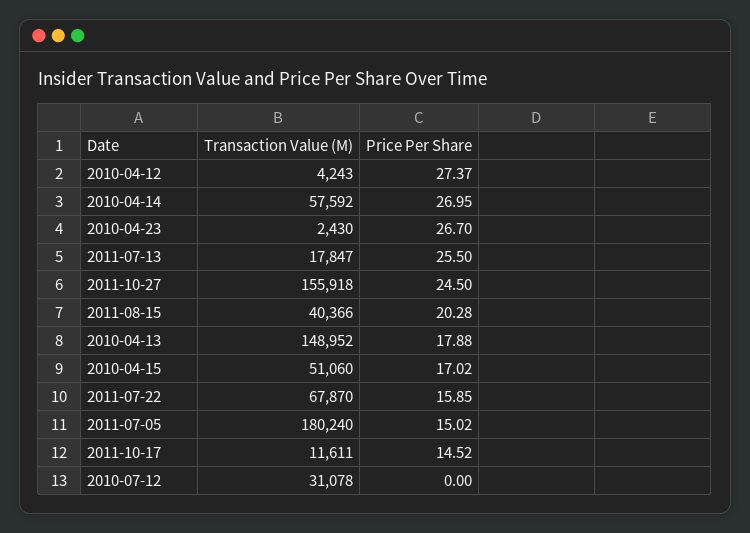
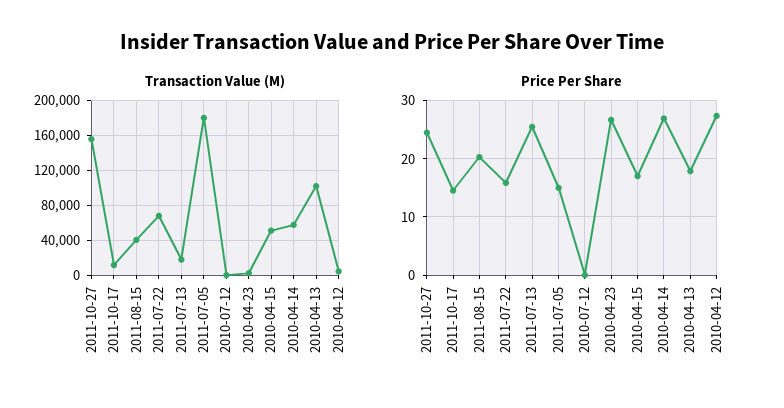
  {
    "Transaction Value (M)": {
      "2010-04-12": 4243,
      "2010-04-14": 57592,
      "2010-04-23": 2430,
      "2011-07-13": 17847,
      "2011-10-27": 155918,
      "2011-08-15": 40366,
-     "2010-04-13": 148952,
+     "2010-04-13": 100000,
      "2010-04-15": 51060,
      "2011-07-22": 67870,
      "2011-07-05": 180240,
      "2011-10-17": 11611,
-     "2010-07-12": 31078
+     "2010-07-12": 0
    },
    "Price Per Share": {
      "2010-04-12": 27.37,
      "2010-04-14": 26.95,
      "2010-04-23": 26.7,
      "2011-07-13": 25.5,
      "2011-10-27": 24.5,
      "2011-08-15": 20.28,
      "2010-04-13": 17.88,
      "2010-04-15": 17.02,
      "2011-07-22": 15.85,
      "2011-07-05": 15.02,
      "2011-10-17": 14.52,
      "2010-07-12": 0
    }
  }

